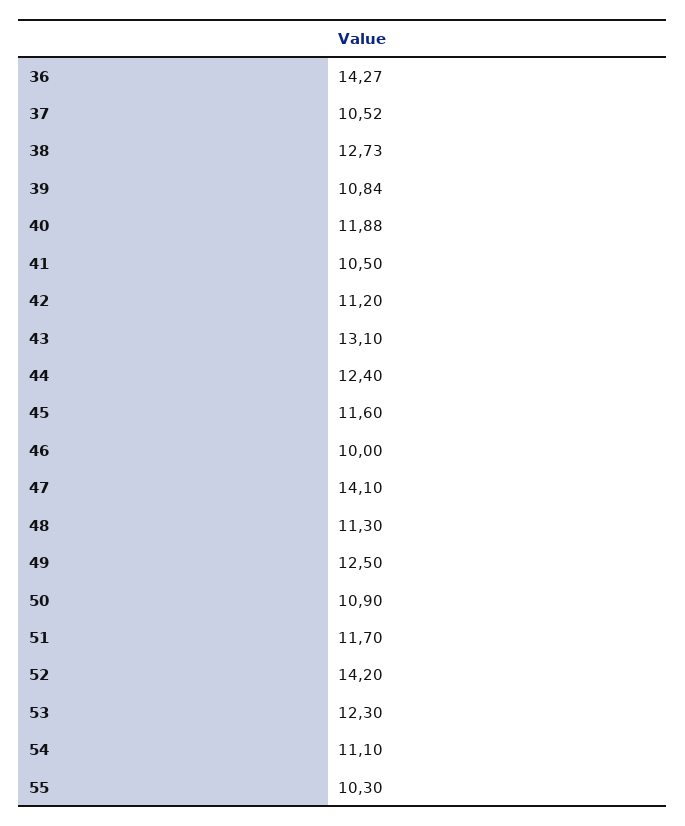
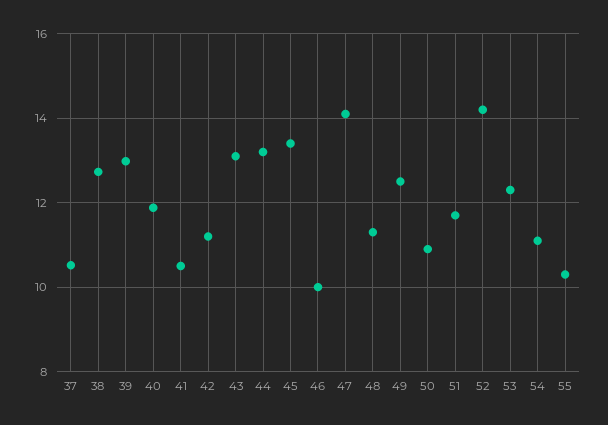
  {
-   "36": 14.27,
    "37": 10.52,
    "38": 12.73,
-   "39": 10.84,
+   "39": 13,
    "40": 11.88,
    "41": 10.5,
    "42": 11.2,
    "43": 13.1,
-   "44": 12.4,
+   "44": 13.2,
-   "45": 11.6,
+   "45": 13.4,
    "46": 10,
    "47": 14.1,
    "48": 11.3,
    "49": 12.5,
    "50": 10.9,
    "51": 11.7,
    "52": 14.2,
    "53": 12.3,
    "54": 11.1,
    "55": 10.3
  }

